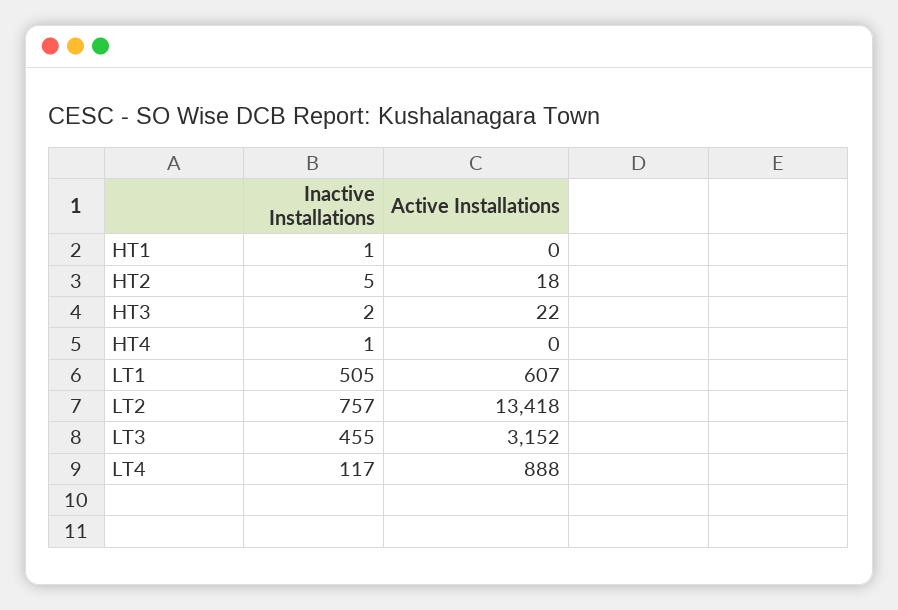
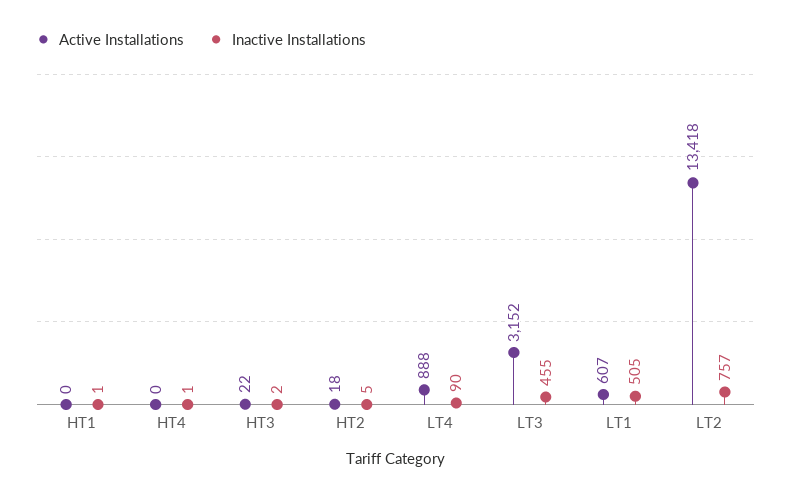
  {
    "Inactive Installations": {
      "HT1": 1,
      "HT2": 5,
      "HT3": 2,
      "HT4": 1,
      "LT1": 505,
      "LT2": 757,
      "LT3": 455,
-     "LT4": 117
+     "LT4": 90
    },
    "Active Installations": {
      "HT1": 0,
      "HT2": 18,
      "HT3": 22,
      "HT4": 0,
      "LT1": 607,
      "LT2": 13418,
      "LT3": 3152,
      "LT4": 888
    }
  }

